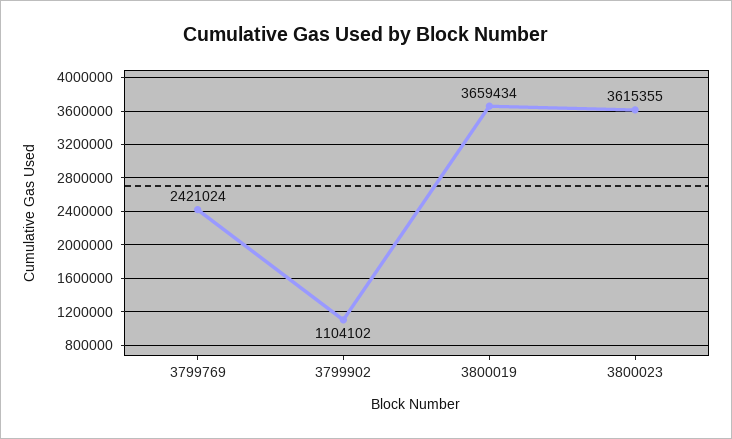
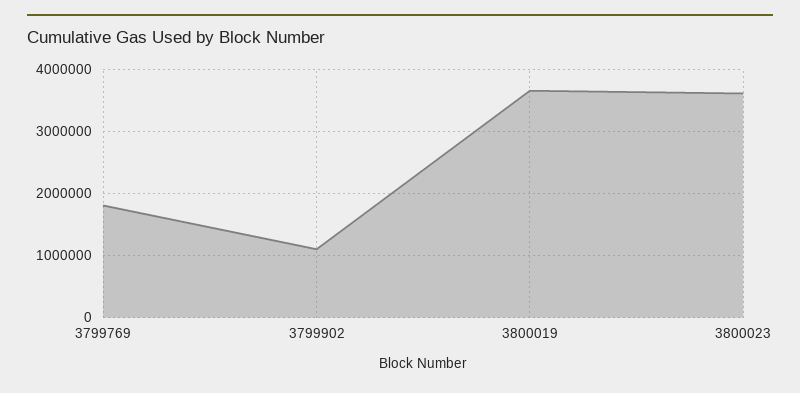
  {
-   "3799769": 2421024,
+   "3799769": 1800000,
    "3799902": 1104102,
    "3800019": 3659434,
    "3800023": 3615355
  }

